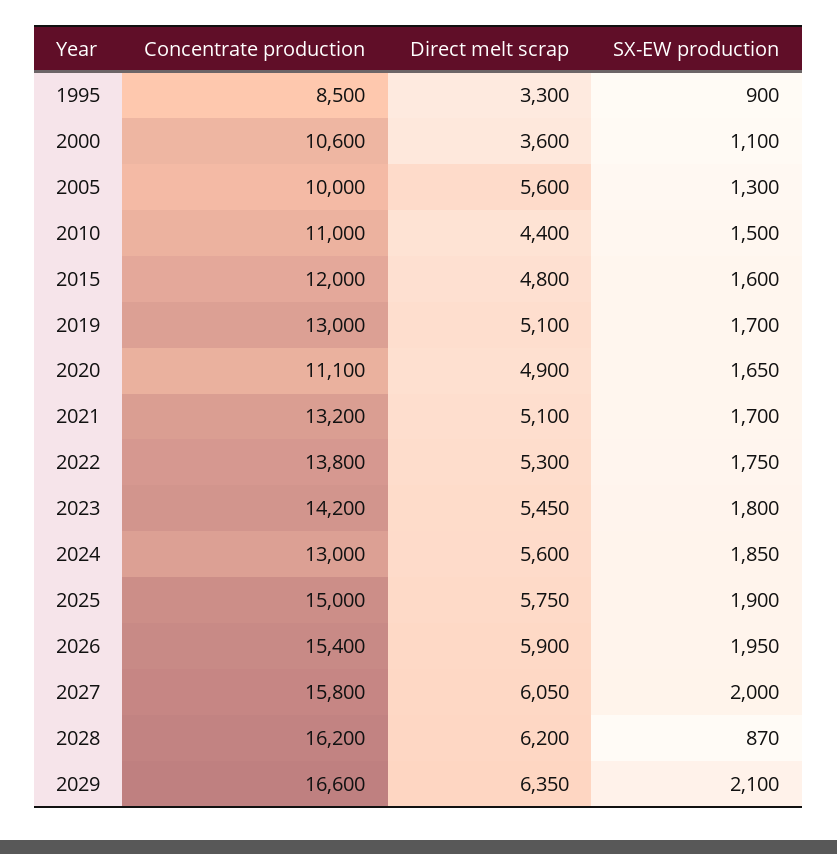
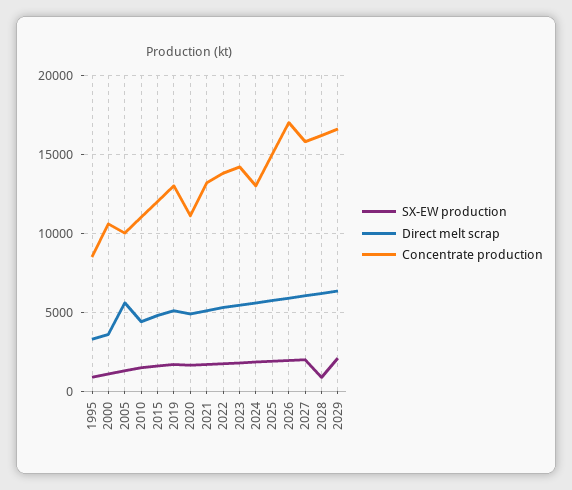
  {
    "Concentrate production": {
      "1995": 8500,
      "2000": 10600,
      "2005": 10000,
      "2010": 11000,
      "2015": 12000,
      "2019": 13000,
      "2020": 11100,
      "2021": 13200,
      "2022": 13800,
      "2023": 14200,
      "2024": 13000,
      "2025": 15000,
-     "2026": 15400,
+     "2026": 17000,
      "2027": 15800,
      "2028": 16200,
      "2029": 16600
    },
    "Direct melt scrap": {
      "1995": 3300,
      "2000": 3600,
      "2005": 5600,
      "2010": 4400,
      "2015": 4800,
      "2019": 5100,
      "2020": 4900,
      "2021": 5100,
      "2022": 5300,
      "2023": 5450,
      "2024": 5600,
      "2025": 5750,
      "2026": 5900,
      "2027": 6050,
      "2028": 6200,
      "2029": 6350
    },
    "SX-EW production": {
      "1995": 900,
      "2000": 1100,
      "2005": 1300,
      "2010": 1500,
      "2015": 1600,
      "2019": 1700,
      "2020": 1650,
      "2021": 1700,
      "2022": 1750,
      "2023": 1800,
      "2024": 1850,
      "2025": 1900,
      "2026": 1950,
      "2027": 2000,
      "2028": 870,
      "2029": 2100
    }
  }

